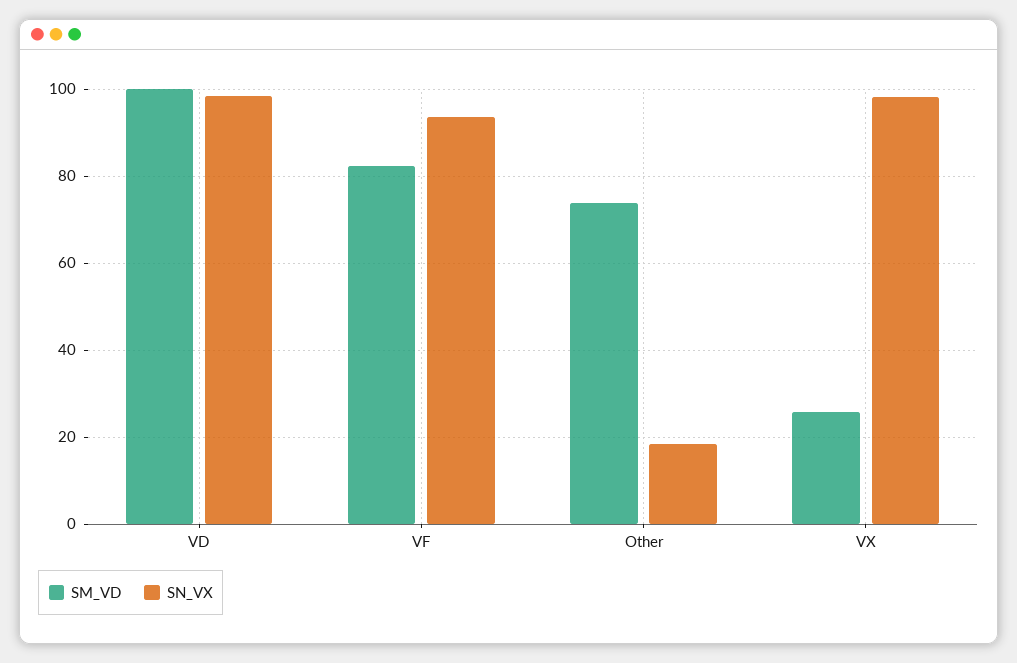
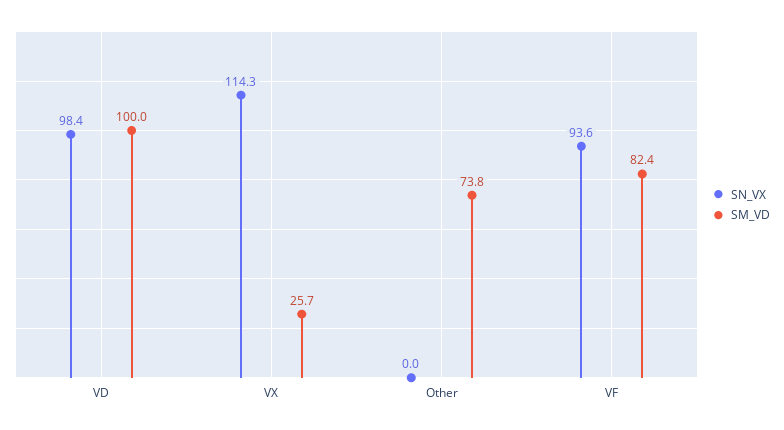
  {
    "SM_VD": {
      "VD": 100,
      "VF": 82.4,
      "Other": 73.8,
      "VX": 25.7
    },
    "SN_VX": {
      "VD": 98.4,
      "VF": 93.6,
-     "Other": 18,
+     "Other": 0,
-     "VX": 98
+     "VX": 114.3
    }
  }

